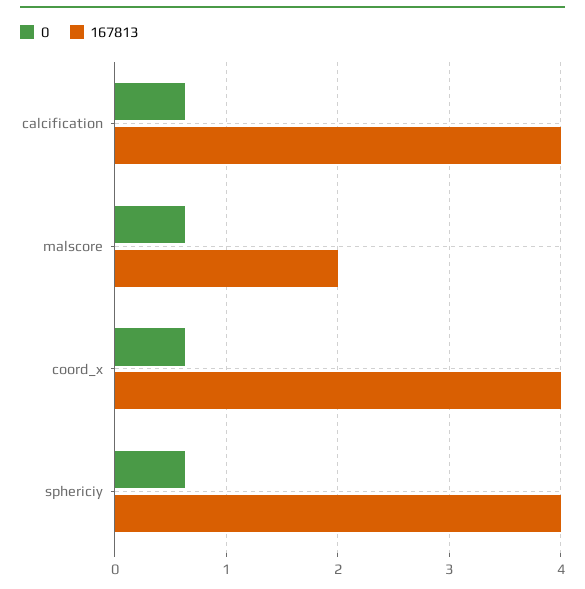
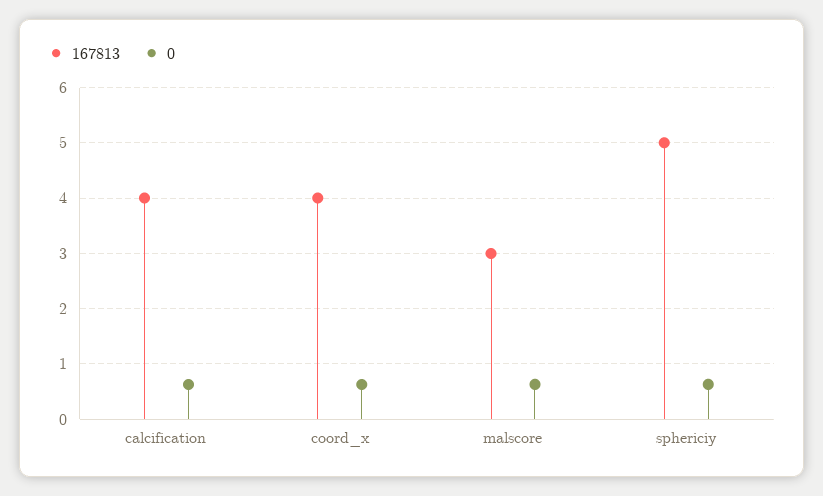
  {
    "0": {
      "calcification": 0.6,
      "malscore": 0.6,
      "coord_x": 0.6,
      "sphericiy": 0.6
    },
    "167813": {
      "calcification": 4,
-     "malscore": 2,
+     "malscore": 3,
      "coord_x": 4,
-     "sphericiy": 4
+     "sphericiy": 5
    }
  }

